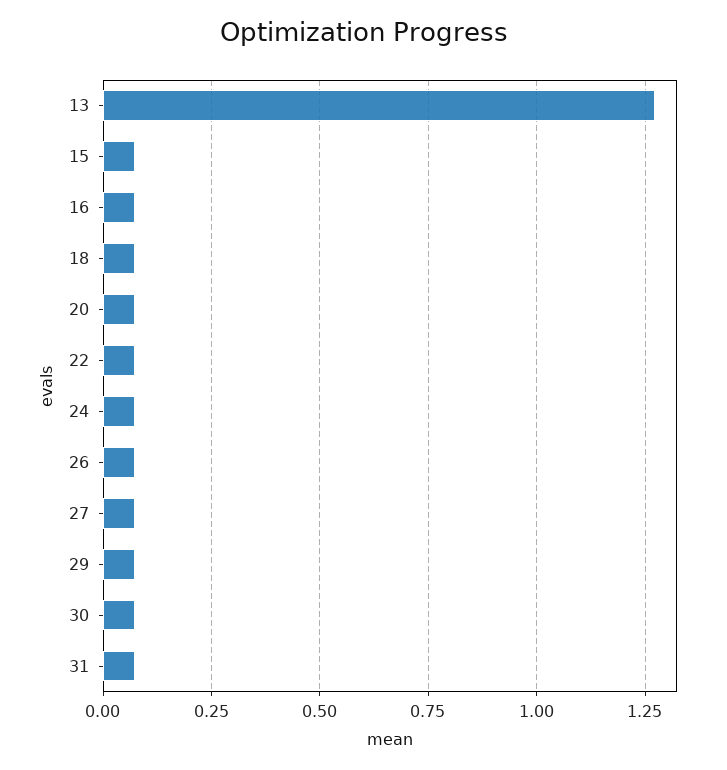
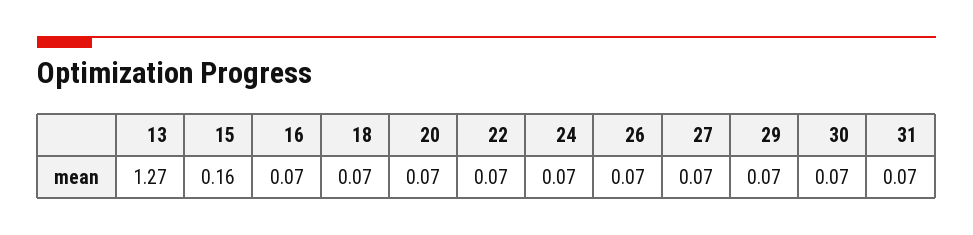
  {
    "13": 1.27,
-   "15": 0.075,
+   "15": 0.16,
    "16": 0.07,
    "18": 0.07,
    "20": 0.07,
    "22": 0.07,
    "24": 0.07,
    "26": 0.07,
    "27": 0.07,
    "29": 0.07,
    "30": 0.07,
    "31": 0.07
  }

